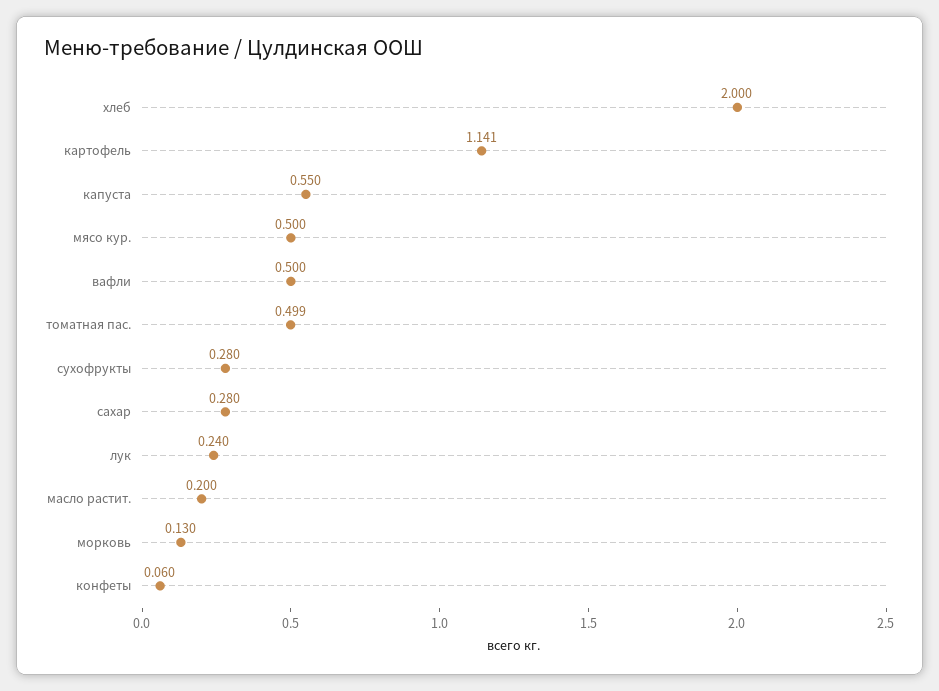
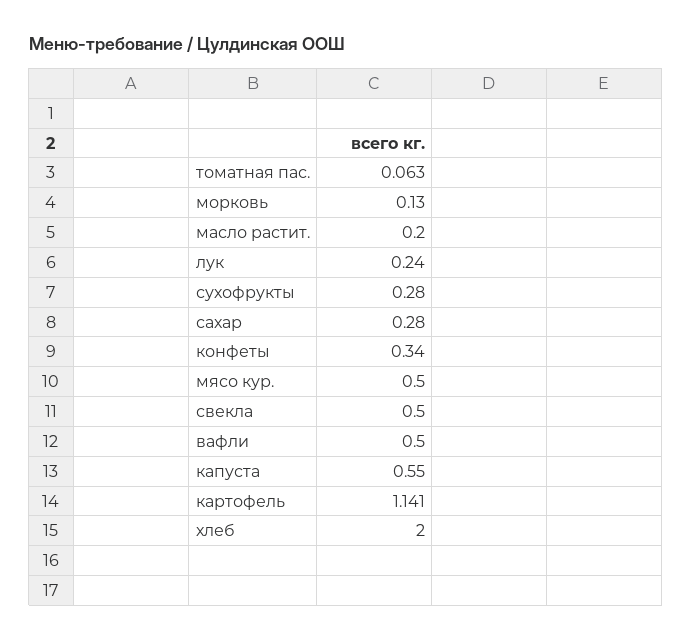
  {
    "хлеб": 2,
    "картофель": 1.141,
    "капуста": 0.55,
    "мясо кур.": 0.5,
    "вафли": 0.5,
-   "томатная пас.": 0.499,
+   "томатная пас.": 0.063,
    "сухофрукты": 0.28,
    "сахар": 0.28,
    "лук": 0.24,
    "масло растит.": 0.2,
    "морковь": 0.13,
-   "конфеты": 0.06
+   "конфеты": 0.34,
+   "свекла": 0.5
  }

